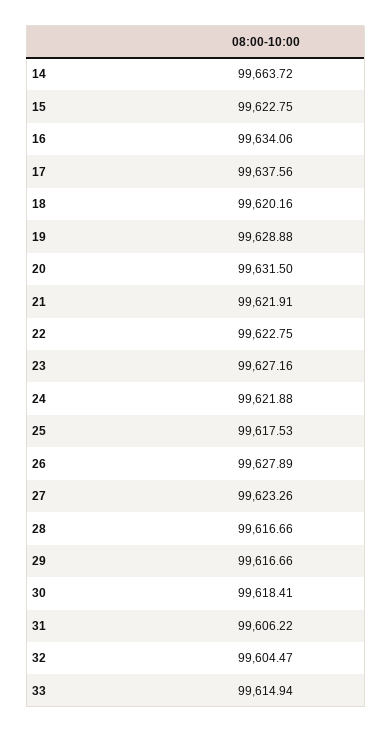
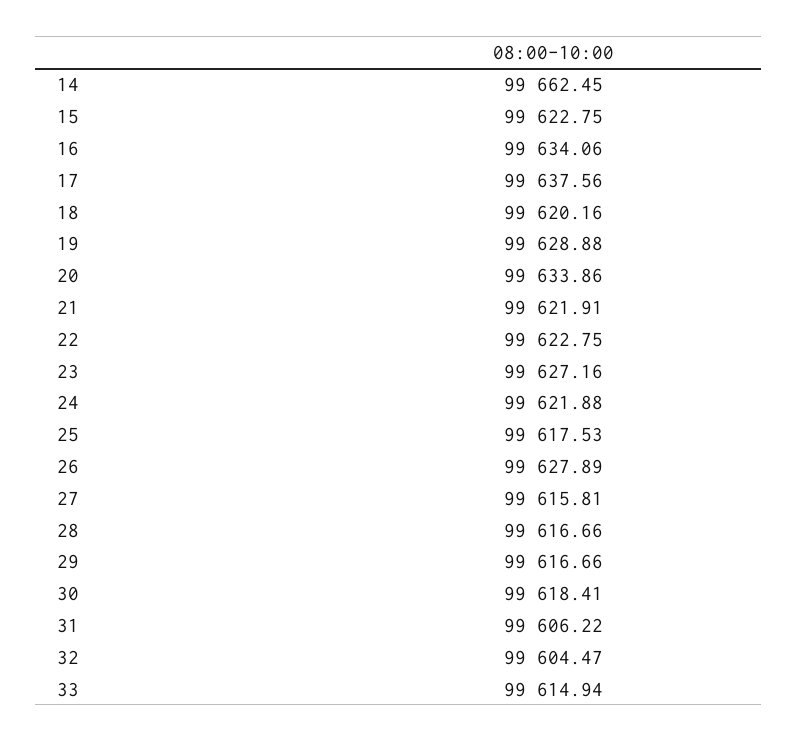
  {
-   "14": 99663.72,
+   "14": 99662.45,
    "15": 99622.75,
    "16": 99634.06,
    "17": 99637.56,
    "18": 99620.16,
    "19": 99628.88,
-   "20": 99631.5,
+   "20": 99633.86,
    "21": 99621.91,
    "22": 99622.75,
    "23": 99627.16,
    "24": 99621.88,
    "25": 99617.53,
    "26": 99627.89,
-   "27": 99623.26,
+   "27": 99615.81,
    "28": 99616.66,
    "29": 99616.66,
    "30": 99618.41,
    "31": 99606.22,
    "32": 99604.47,
    "33": 99614.94
  }

